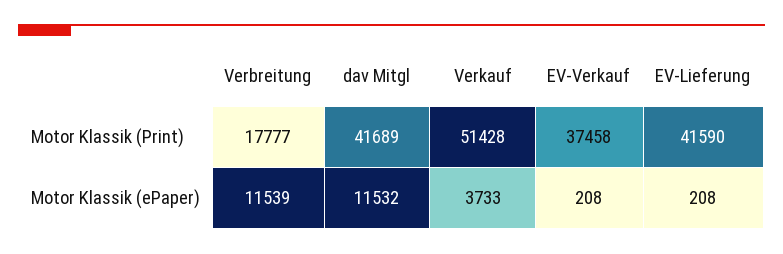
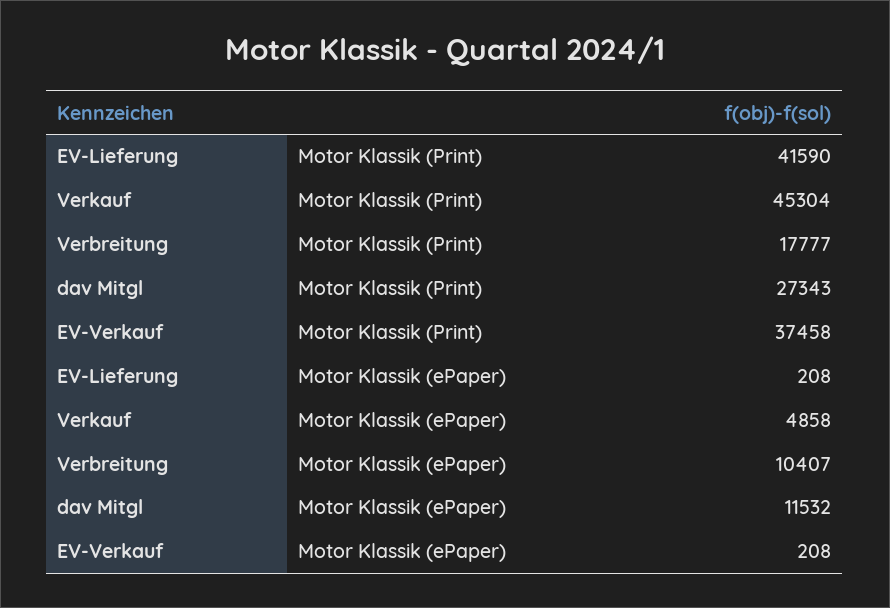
  {
    "Verbreitung": {
      "Motor Klassik (Print)": 17777,
-     "Motor Klassik (ePaper)": 11539
+     "Motor Klassik (ePaper)": 10407
    },
    "dav Mitgl": {
-     "Motor Klassik (Print)": 41689,
+     "Motor Klassik (Print)": 27343,
      "Motor Klassik (ePaper)": 11532
    },
    "Verkauf": {
-     "Motor Klassik (Print)": 51428,
+     "Motor Klassik (Print)": 45304,
-     "Motor Klassik (ePaper)": 3733
+     "Motor Klassik (ePaper)": 4858
    },
    "EV-Verkauf": {
      "Motor Klassik (Print)": 37458,
      "Motor Klassik (ePaper)": 208
    },
    "EV-Lieferung": {
      "Motor Klassik (Print)": 41590,
      "Motor Klassik (ePaper)": 208
    }
  }

